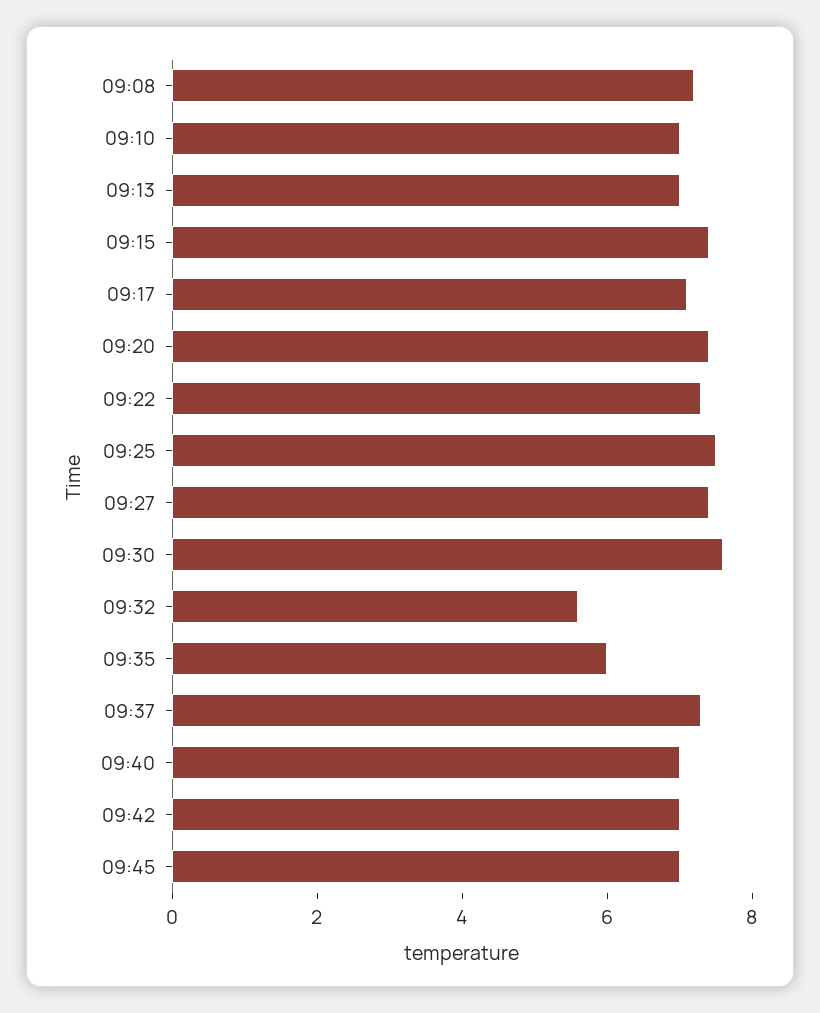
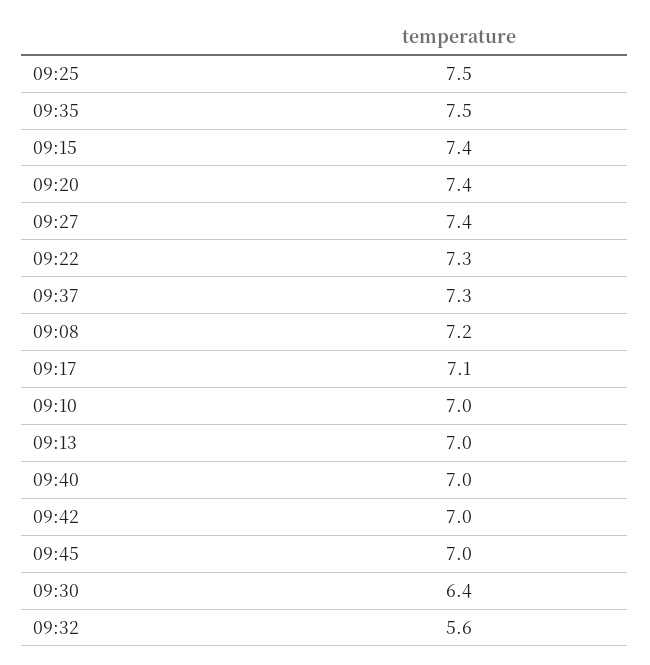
  {
    "09:08": 7.2,
    "09:10": 7,
    "09:13": 7,
    "09:15": 7.4,
    "09:17": 7.1,
    "09:20": 7.4,
    "09:22": 7.3,
    "09:25": 7.5,
    "09:27": 7.4,
-   "09:30": 7.5,
+   "09:30": 6.4,
    "09:32": 5.6,
-   "09:35": 6,
+   "09:35": 7.5,
    "09:37": 7.3,
    "09:40": 7,
    "09:42": 7,
    "09:45": 7
  }

